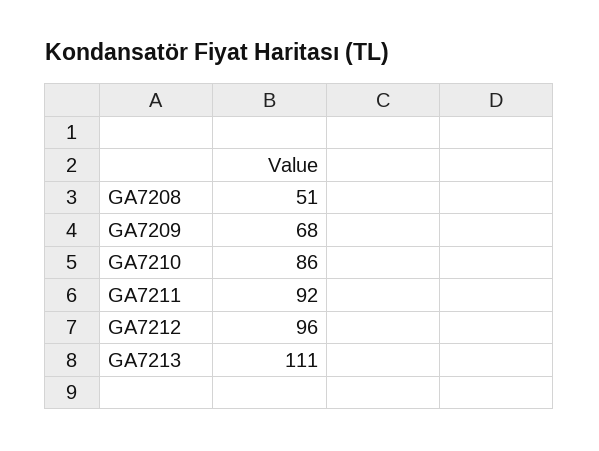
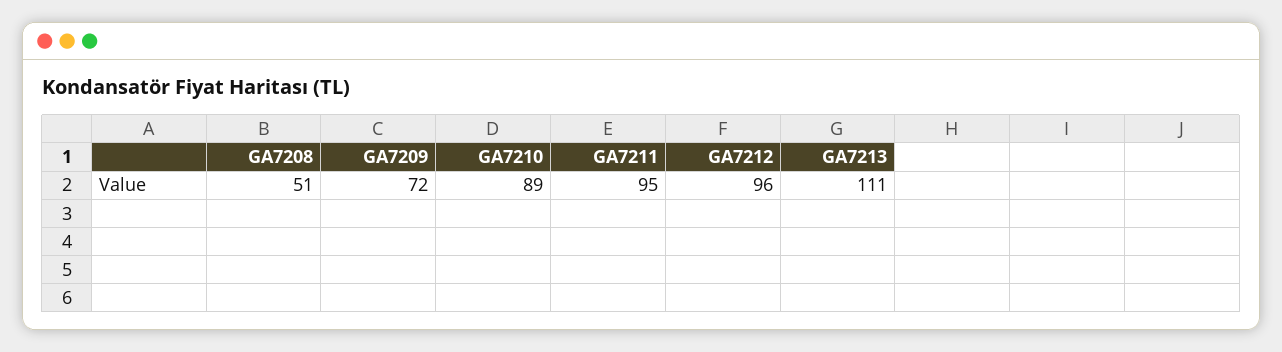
  {
    "GA7208": 51,
-   "GA7209": 68,
+   "GA7209": 72,
-   "GA7210": 86,
+   "GA7210": 89,
-   "GA7211": 92,
+   "GA7211": 95,
    "GA7212": 96,
    "GA7213": 111
  }

